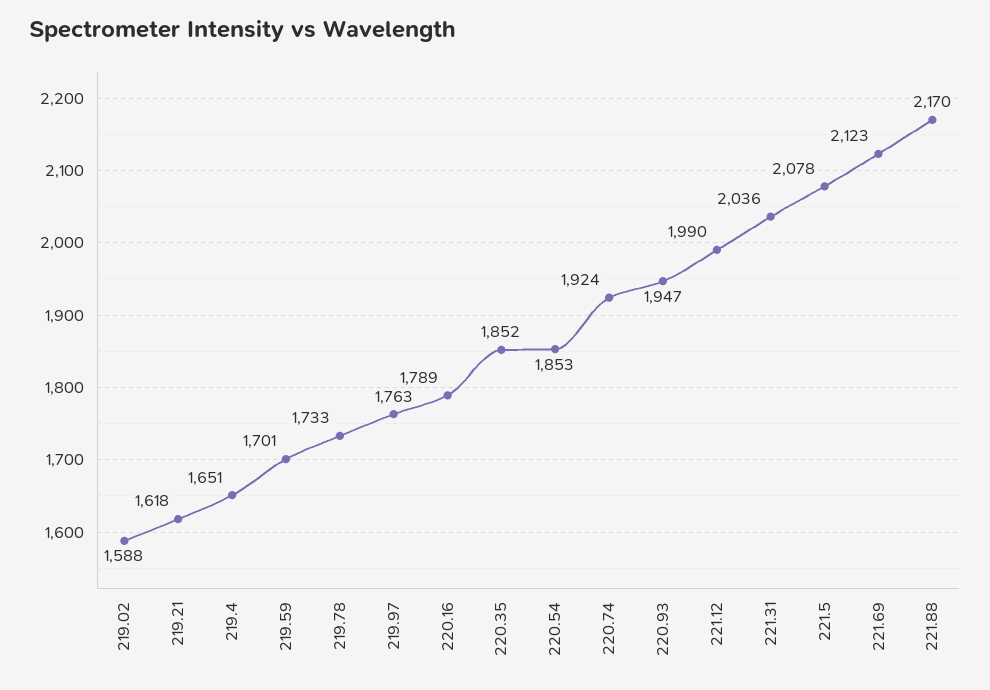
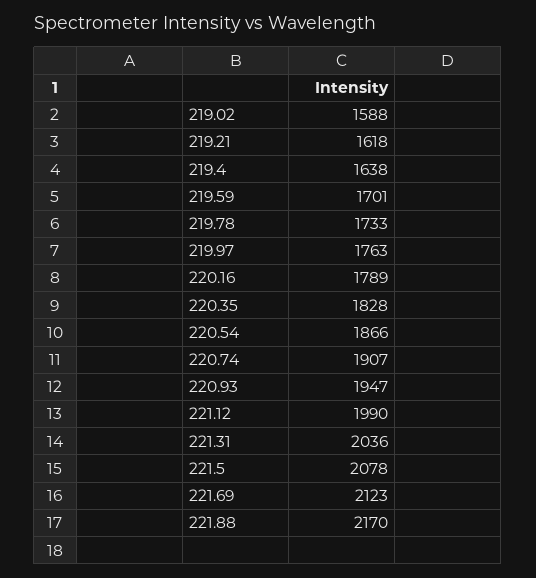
  {
    "219.02": 1588,
    "219.21": 1618,
-   "219.4": 1651,
+   "219.4": 1638,
    "219.59": 1701,
    "219.78": 1733,
    "219.97": 1763,
    "220.16": 1789,
-   "220.35": 1852,
+   "220.35": 1828,
-   "220.54": 1853,
+   "220.54": 1866,
-   "220.74": 1924,
+   "220.74": 1907,
    "220.93": 1947,
    "221.12": 1990,
    "221.31": 2036,
    "221.5": 2078,
    "221.69": 2123,
    "221.88": 2170
  }

